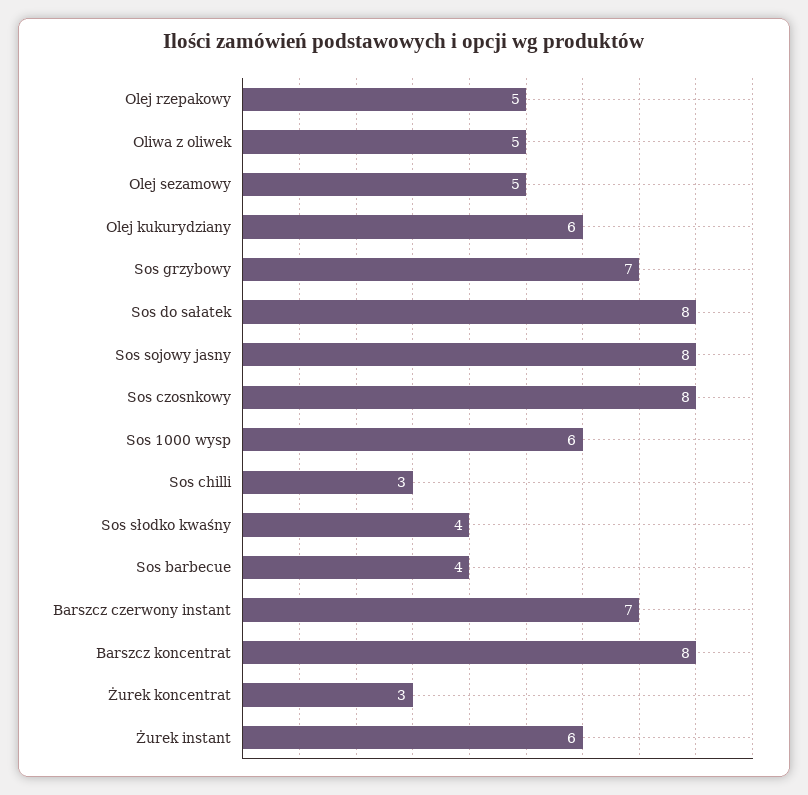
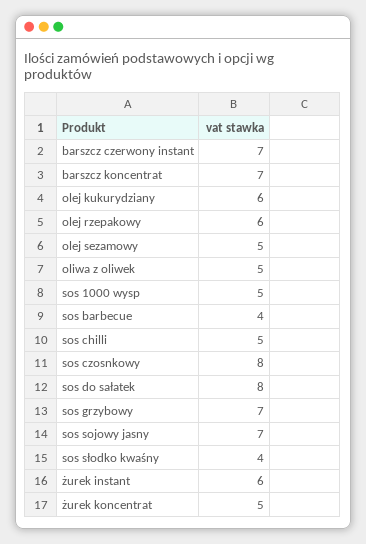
  {
-   "Olej rzepakowy": 5,
+   "Olej rzepakowy": 6,
    "Oliwa z oliwek": 5,
    "Olej sezamowy": 5,
    "Olej kukurydziany": 6,
    "Sos grzybowy": 7,
    "Sos do sałatek": 8,
-   "Sos sojowy jasny": 8,
+   "Sos sojowy jasny": 7,
    "Sos czosnkowy": 8,
-   "Sos 1000 wysp": 6,
+   "Sos 1000 wysp": 5,
-   "Sos chilli": 3,
+   "Sos chilli": 5,
    "Sos słodko kwaśny": 4,
    "Sos barbecue": 4,
    "Barszcz czerwony instant": 7,
-   "Barszcz koncentrat": 8,
+   "Barszcz koncentrat": 7,
-   "Żurek koncentrat": 3,
+   "Żurek koncentrat": 5,
    "Żurek instant": 6
  }

